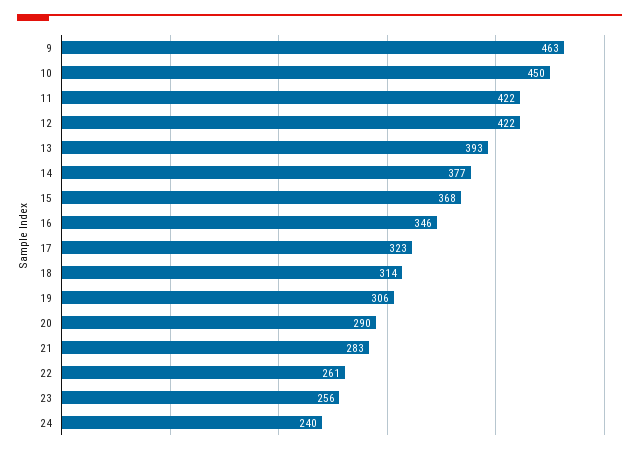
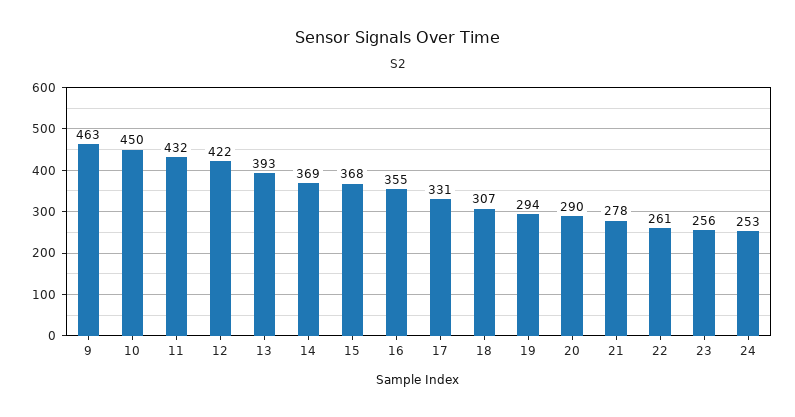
  {
    "9": 463,
    "10": 450,
-   "11": 422,
+   "11": 432,
    "12": 422,
    "13": 393,
-   "14": 377,
+   "14": 369,
    "15": 368,
-   "16": 346,
+   "16": 355,
-   "17": 323,
+   "17": 331,
-   "18": 314,
+   "18": 307,
-   "19": 306,
+   "19": 294,
    "20": 290,
-   "21": 283,
+   "21": 278,
    "22": 261,
    "23": 256,
-   "24": 240
+   "24": 253
  }

